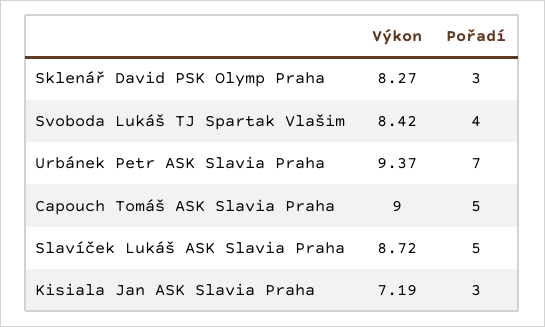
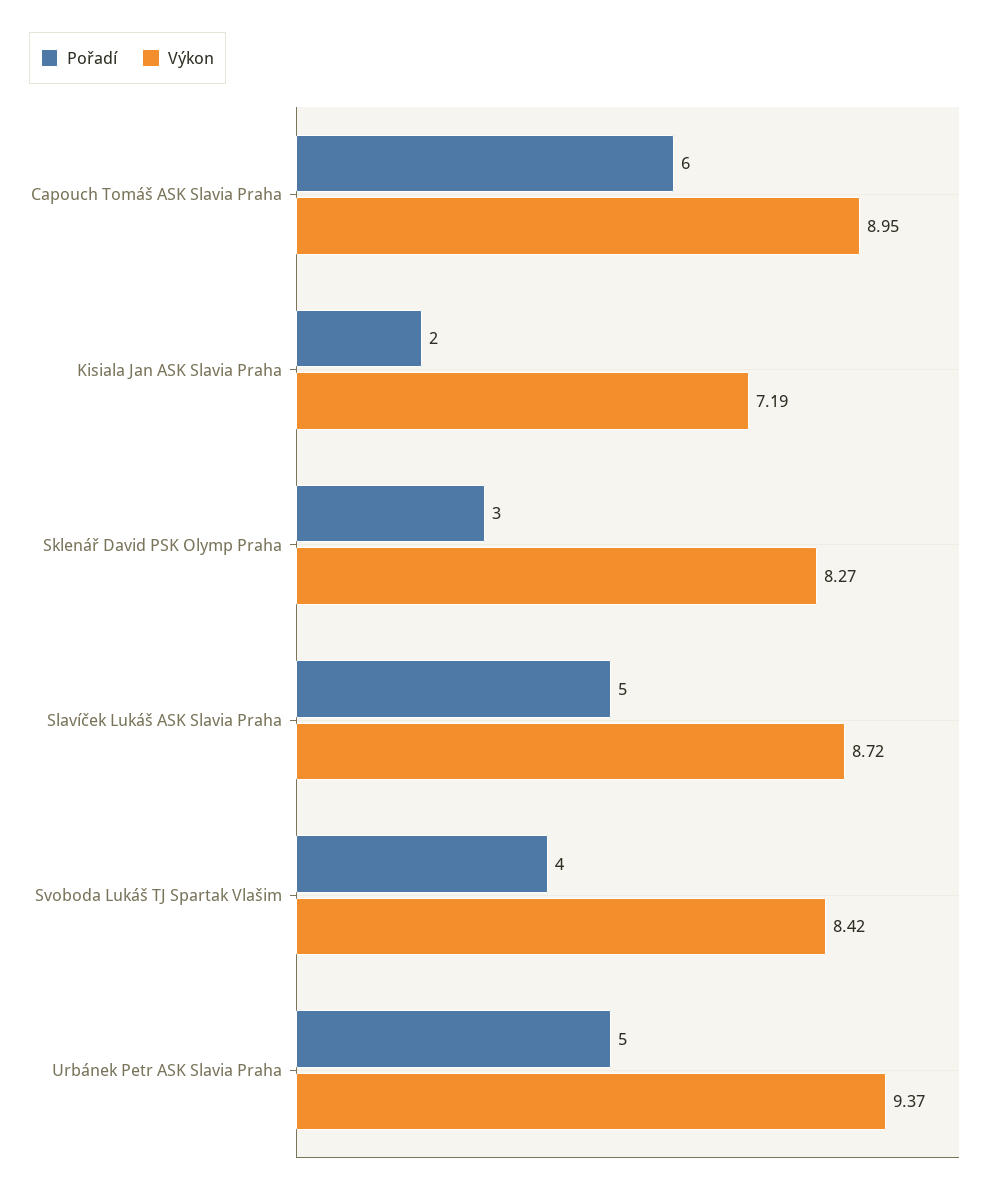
  {
    "Výkon": {
      "Sklenář David PSK Olymp Praha": 8.27,
      "Svoboda Lukáš TJ Spartak Vlašim": 8.42,
      "Urbánek Petr ASK Slavia Praha": 9.37,
-     "Capouch Tomáš ASK Slavia Praha": 9,
+     "Capouch Tomáš ASK Slavia Praha": 8.95,
      "Slavíček Lukáš ASK Slavia Praha": 8.72,
      "Kisiala Jan ASK Slavia Praha": 7.19
    },
    "Pořadí": {
      "Sklenář David PSK Olymp Praha": 3,
      "Svoboda Lukáš TJ Spartak Vlašim": 4,
-     "Urbánek Petr ASK Slavia Praha": 7,
+     "Urbánek Petr ASK Slavia Praha": 5,
-     "Capouch Tomáš ASK Slavia Praha": 5,
+     "Capouch Tomáš ASK Slavia Praha": 6,
      "Slavíček Lukáš ASK Slavia Praha": 5,
-     "Kisiala Jan ASK Slavia Praha": 3
+     "Kisiala Jan ASK Slavia Praha": 2
    }
  }

